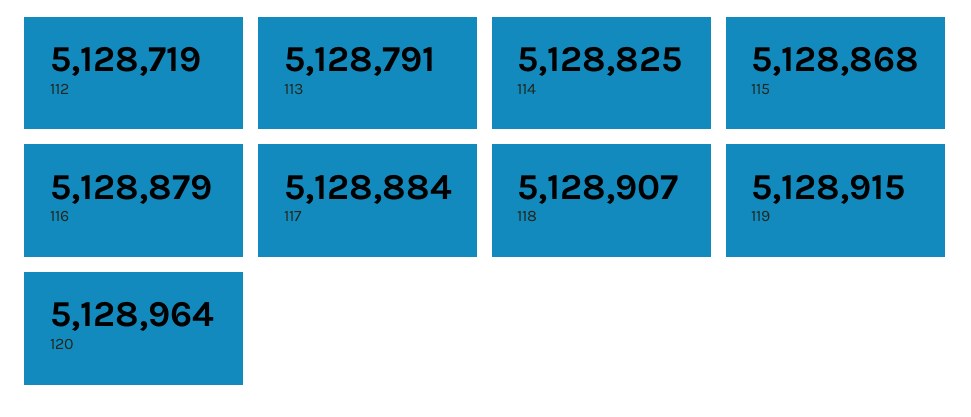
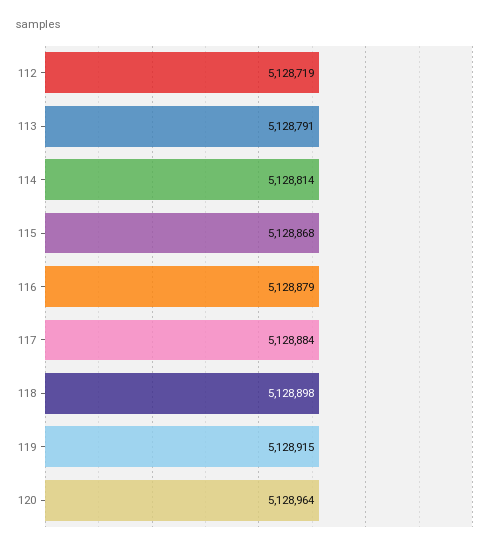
  {
    "112": 5128719,
    "113": 5128791,
-   "114": 5128825,
+   "114": 5128814,
    "115": 5128868,
    "116": 5128879,
    "117": 5128884,
-   "118": 5128907,
+   "118": 5128898,
    "119": 5128915,
    "120": 5128964
  }

